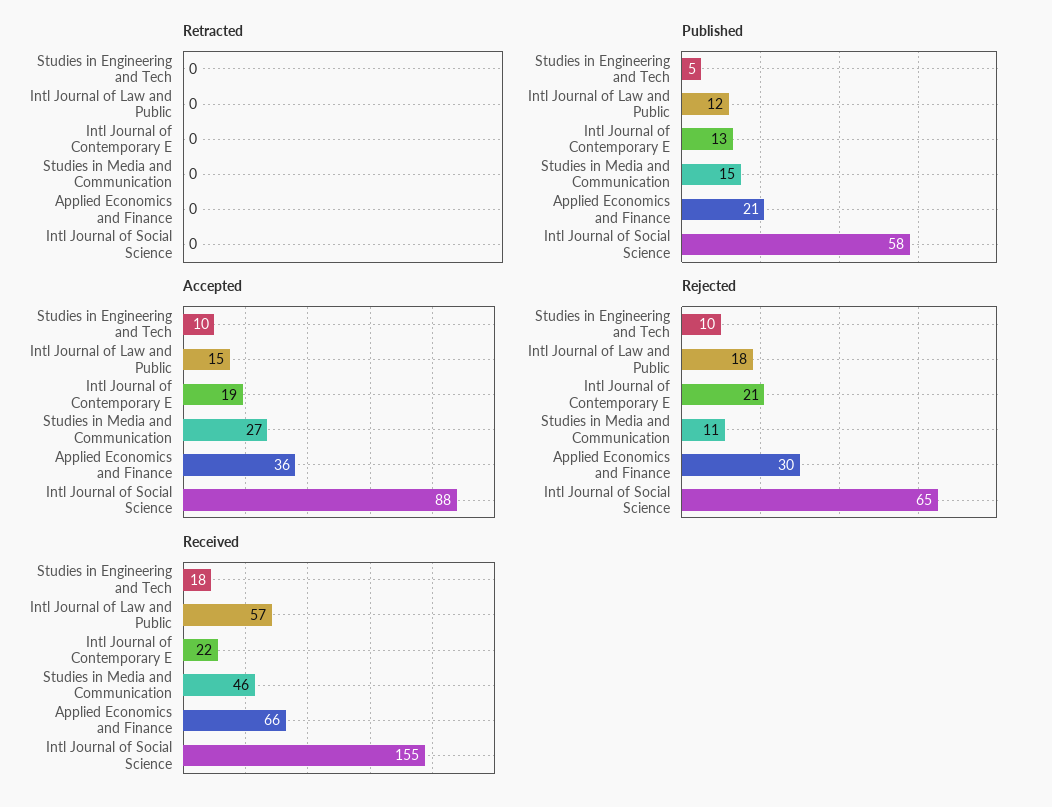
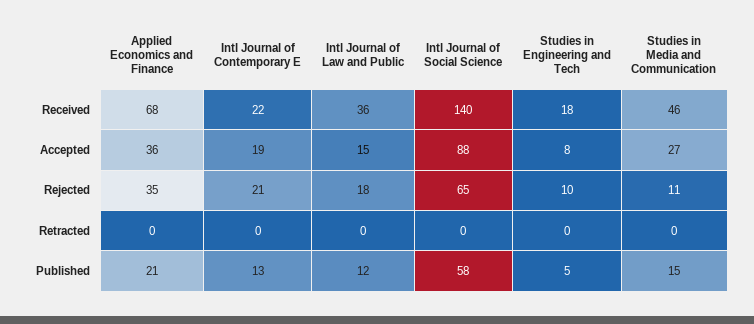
  {
    "Retracted": {
      "Studies in Engineering and Tech": 0,
      "Intl Journal of Law and Public": 0,
      "Intl Journal of Contemporary E": 0,
      "Studies in Media and Communication": 0,
      "Applied Economics and Finance": 0,
      "Intl Journal of Social Science": 0
    },
    "Published": {
      "Studies in Engineering and Tech": 5,
      "Intl Journal of Law and Public": 12,
      "Intl Journal of Contemporary E": 13,
      "Studies in Media and Communication": 15,
      "Applied Economics and Finance": 21,
      "Intl Journal of Social Science": 58
    },
    "Accepted": {
-     "Studies in Engineering and Tech": 10,
+     "Studies in Engineering and Tech": 8,
      "Intl Journal of Law and Public": 15,
      "Intl Journal of Contemporary E": 19,
      "Studies in Media and Communication": 27,
      "Applied Economics and Finance": 36,
      "Intl Journal of Social Science": 88
    },
    "Rejected": {
      "Studies in Engineering and Tech": 10,
      "Intl Journal of Law and Public": 18,
      "Intl Journal of Contemporary E": 21,
      "Studies in Media and Communication": 11,
-     "Applied Economics and Finance": 30,
+     "Applied Economics and Finance": 35,
      "Intl Journal of Social Science": 65
    },
    "Received": {
      "Studies in Engineering and Tech": 18,
-     "Intl Journal of Law and Public": 57,
+     "Intl Journal of Law and Public": 36,
      "Intl Journal of Contemporary E": 22,
      "Studies in Media and Communication": 46,
-     "Applied Economics and Finance": 66,
+     "Applied Economics and Finance": 68,
-     "Intl Journal of Social Science": 155
+     "Intl Journal of Social Science": 140
    }
  }

